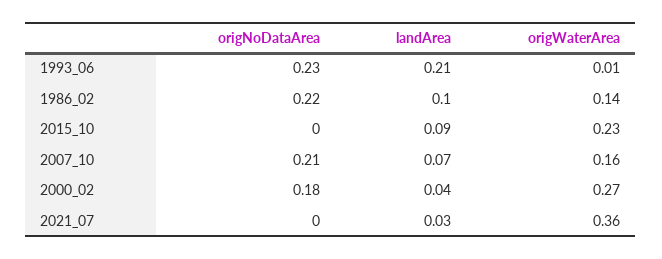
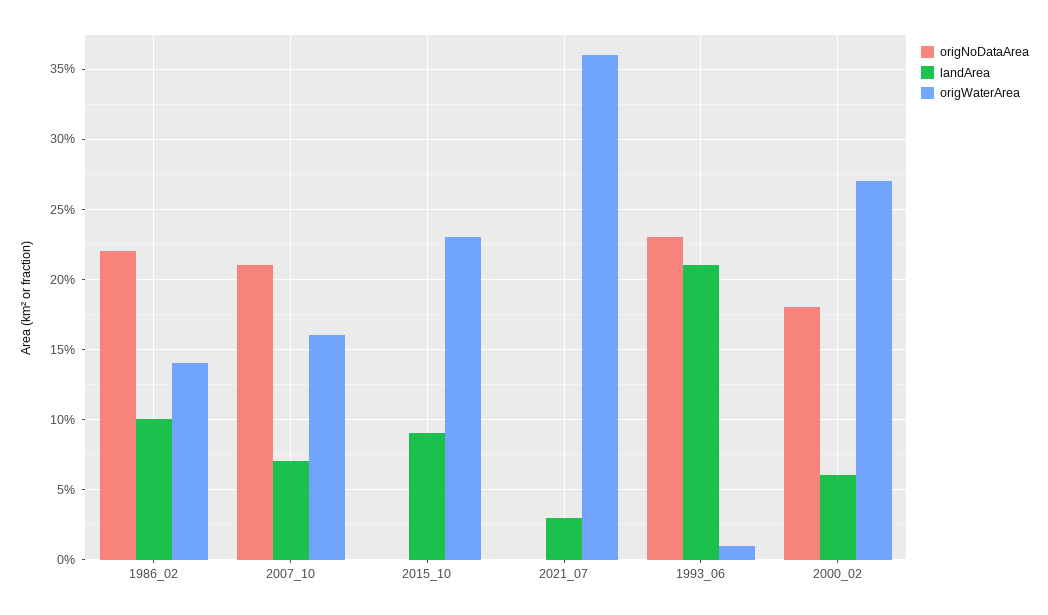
  {
    "origNoDataArea": {
      "1993_06": 0.23,
      "1986_02": 0.22,
      "2015_10": 0,
      "2007_10": 0.21,
      "2000_02": 0.18,
      "2021_07": 0
    },
    "landArea": {
      "1993_06": 0.21,
      "1986_02": 0.1,
      "2015_10": 0.09,
      "2007_10": 0.07,
-     "2000_02": 0.04,
+     "2000_02": 0.06,
      "2021_07": 0.03
    },
    "origWaterArea": {
      "1993_06": 0.01,
      "1986_02": 0.14,
      "2015_10": 0.23,
      "2007_10": 0.16,
      "2000_02": 0.27,
      "2021_07": 0.36
    }
  }

